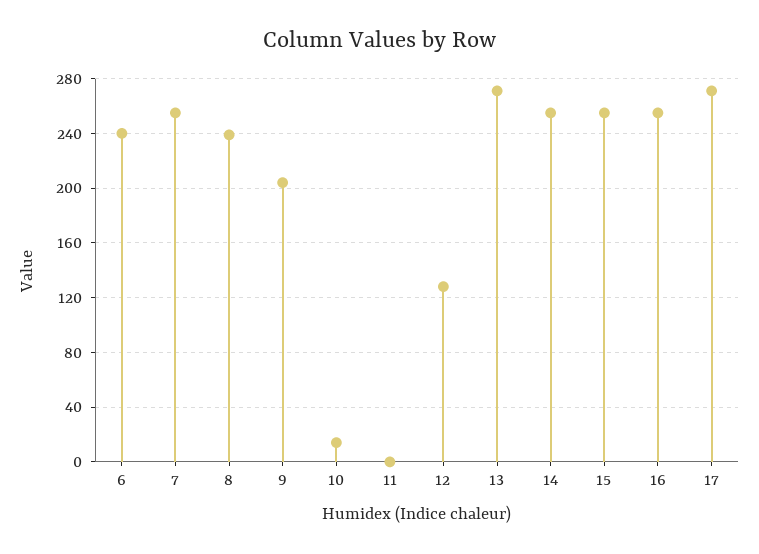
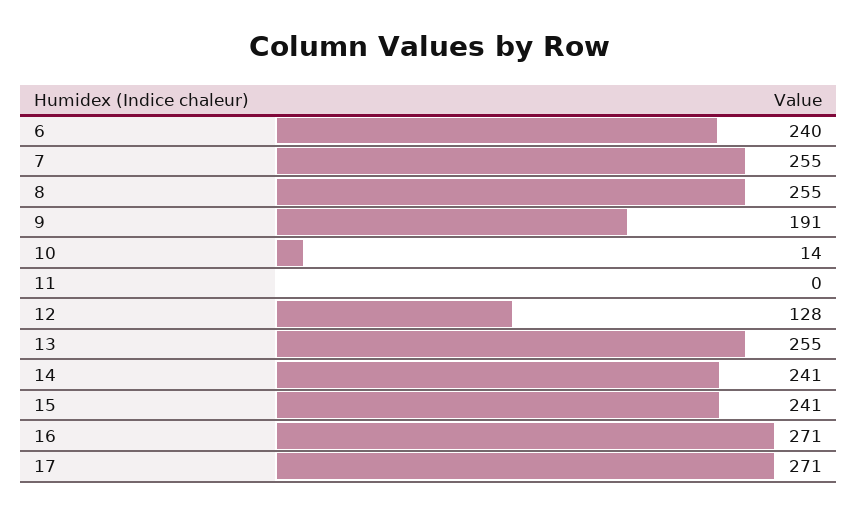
  {
    "6": 240,
    "7": 255,
-   "8": 240,
+   "8": 255,
-   "9": 205,
+   "9": 191,
    "10": 14,
    "11": 0,
    "12": 128,
-   "13": 270,
+   "13": 255,
-   "14": 255,
+   "14": 241,
-   "15": 255,
+   "15": 241,
-   "16": 255,
+   "16": 271,
    "17": 271
  }

